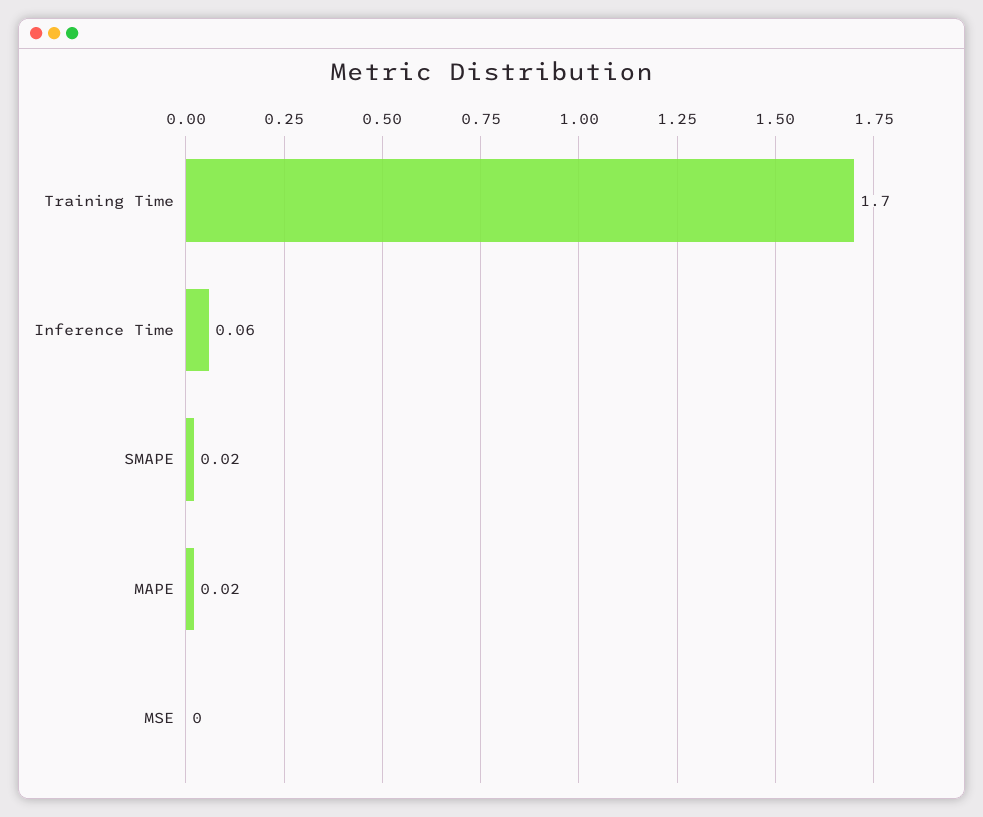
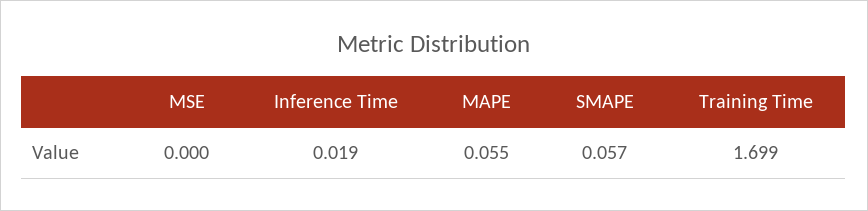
  {
    "Training Time": 1.699,
-   "Inference Time": 0.06,
+   "Inference Time": 0.019,
-   "SMAPE": 0.02,
+   "SMAPE": 0.057,
-   "MAPE": 0.02,
+   "MAPE": 0.055,
    "MSE": 0
  }

